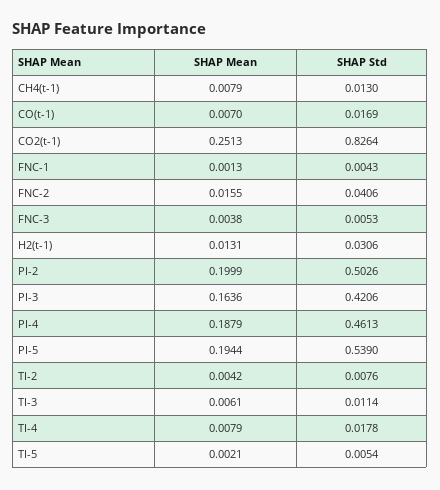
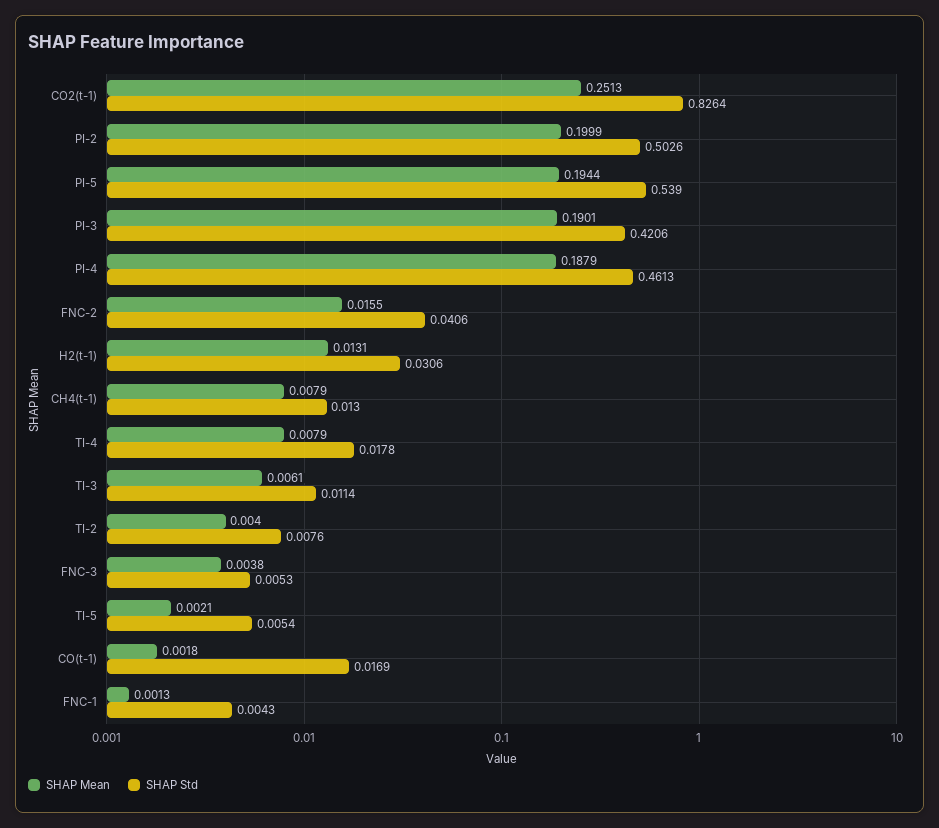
  {
    "SHAP Mean": {
      "CH4(t-1)": 0.0079,
-     "CO(t-1)": 0.007,
+     "CO(t-1)": 0.0018,
      "CO2(t-1)": 0.2513,
      "FNC-1": 0.0013,
      "FNC-2": 0.0155,
      "FNC-3": 0.0038,
      "H2(t-1)": 0.0131,
      "PI-2": 0.1999,
-     "PI-3": 0.1636,
+     "PI-3": 0.1901,
      "PI-4": 0.1879,
      "PI-5": 0.1944,
-     "TI-2": 0.0042,
+     "TI-2": 0.004,
      "TI-3": 0.0061,
      "TI-4": 0.0079,
      "TI-5": 0.0021
    },
    "SHAP Std": {
      "CH4(t-1)": 0.013,
      "CO(t-1)": 0.0169,
      "CO2(t-1)": 0.8264,
      "FNC-1": 0.0043,
      "FNC-2": 0.0406,
      "FNC-3": 0.0053,
      "H2(t-1)": 0.0306,
      "PI-2": 0.5026,
      "PI-3": 0.4206,
      "PI-4": 0.4613,
      "PI-5": 0.539,
      "TI-2": 0.0076,
      "TI-3": 0.0114,
      "TI-4": 0.0178,
      "TI-5": 0.0054
    }
  }

